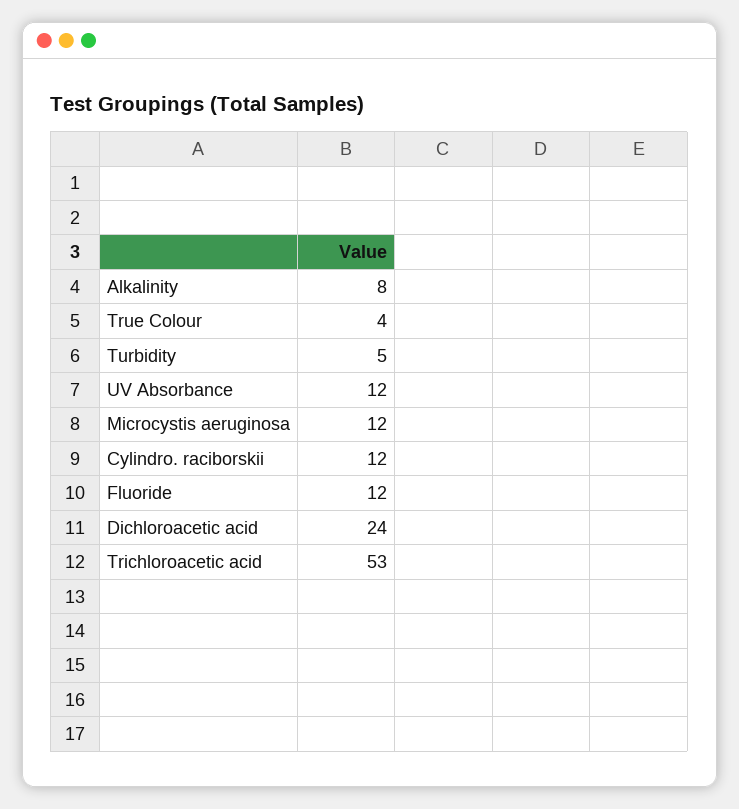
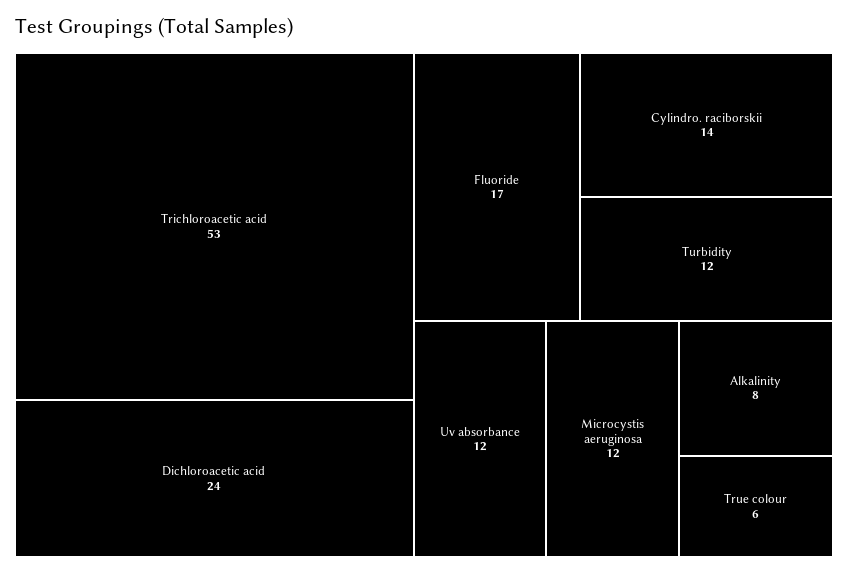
  {
    "Alkalinity": 8,
-   "True Colour": 4,
+   "True Colour": 6,
-   "Turbidity": 5,
+   "Turbidity": 12,
    "UV Absorbance": 12,
    "Microcystis aeruginosa": 12,
-   "Cylindro. raciborskii": 12,
+   "Cylindro. raciborskii": 14,
-   "Fluoride": 12,
+   "Fluoride": 17,
    "Dichloroacetic acid": 24,
    "Trichloroacetic acid": 53
  }

